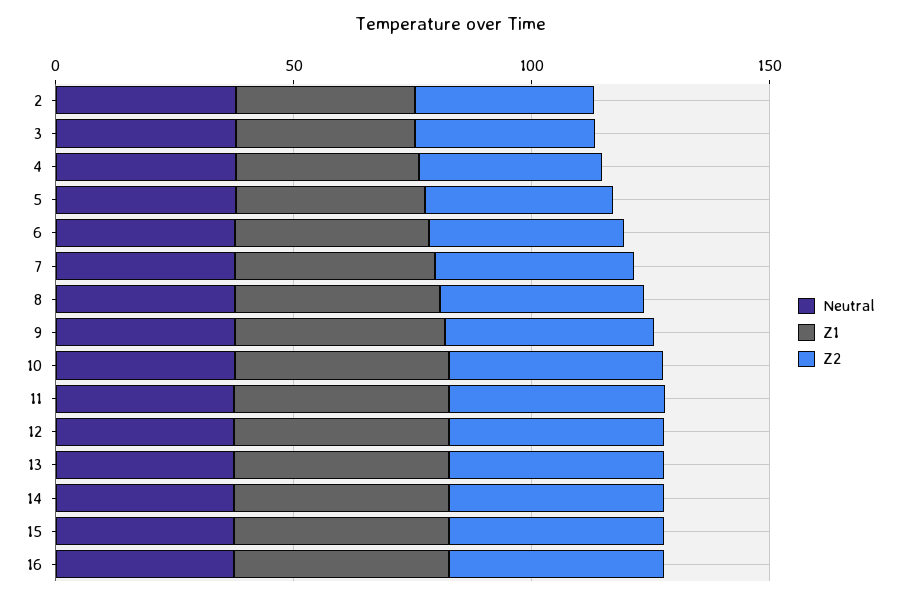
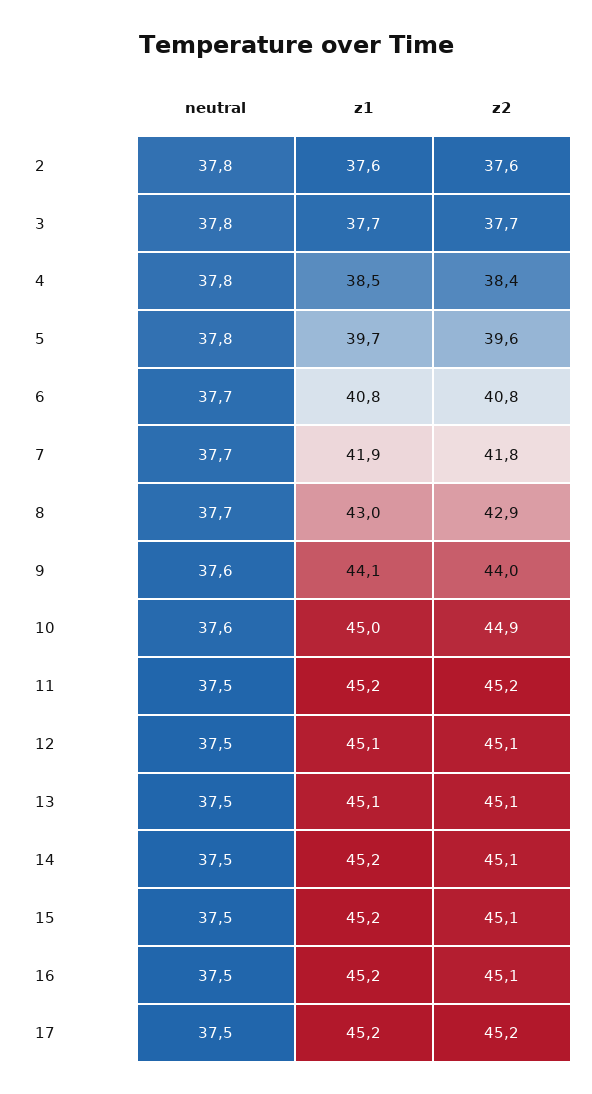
  {
    "Neutral": {
      "2": 37.8,
      "3": 37.8,
      "4": 37.8,
      "5": 37.8,
      "6": 37.7,
      "7": 37.7,
      "8": 37.7,
      "9": 37.6,
      "10": 37.6,
      "11": 37.5,
      "12": 37.5,
      "13": 37.5,
      "14": 37.5,
      "15": 37.5,
-     "16": 37.5
+     "16": 37.5,
+     "17": 37.5
    },
    "Z1": {
      "2": 37.6,
      "3": 37.7,
      "4": 38.5,
      "5": 39.7,
      "6": 40.8,
      "7": 41.9,
      "8": 43,
      "9": 44.1,
      "10": 45,
      "11": 45.2,
      "12": 45.1,
      "13": 45.1,
      "14": 45.2,
      "15": 45.2,
-     "16": 45.2
+     "16": 45.2,
+     "17": 45.2
    },
    "Z2": {
      "2": 37.6,
      "3": 37.7,
      "4": 38.4,
      "5": 39.6,
      "6": 40.8,
      "7": 41.8,
      "8": 42.9,
      "9": 44,
      "10": 44.9,
      "11": 45.2,
      "12": 45.1,
      "13": 45.1,
      "14": 45.1,
      "15": 45.1,
-     "16": 45.1
+     "16": 45.1,
+     "17": 45.2
    }
  }

